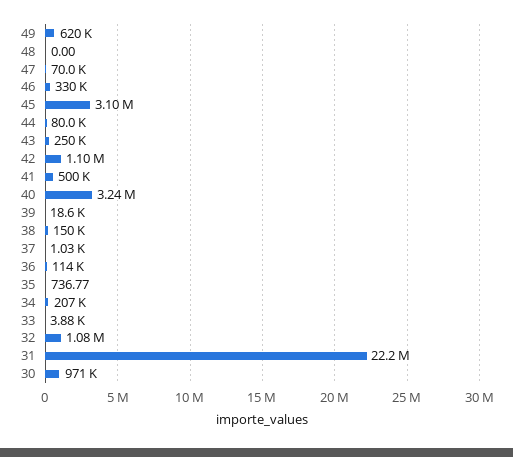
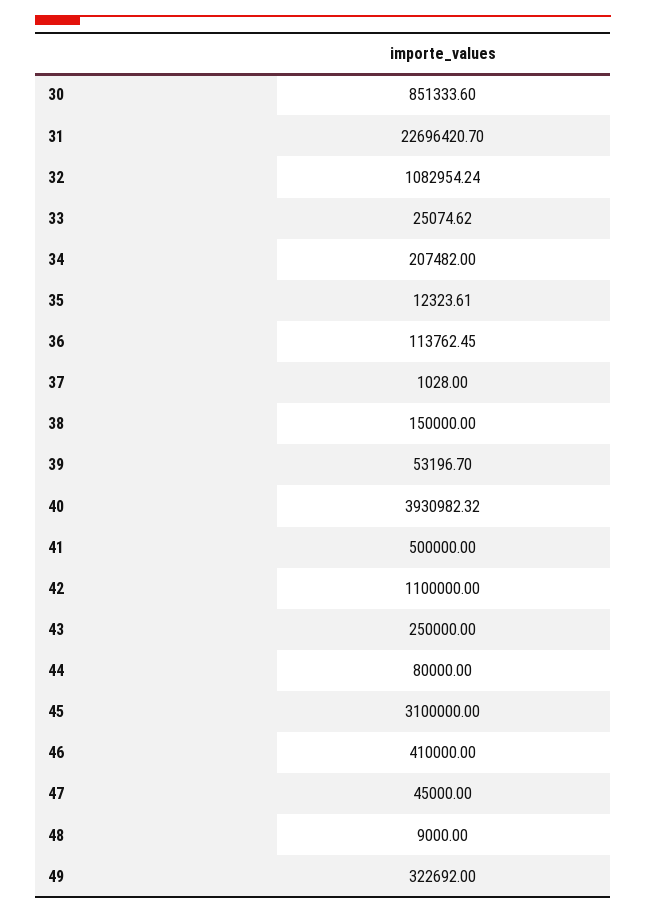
  {
-   "49": 620000,
+   "49": 322692,
-   "48": 0,
+   "48": 9000,
-   "47": 70000,
+   "47": 45000,
-   "46": 330000,
+   "46": 410000,
    "45": 3100000,
    "44": 80000,
    "43": 250000,
    "42": 1100000,
    "41": 500000,
-   "40": 3240000,
+   "40": 3930982.32,
-   "39": 18600,
+   "39": 53196.7,
    "38": 150000,
    "37": 1028,
    "36": 113762.45,
-   "35": 736.77,
+   "35": 12323.61,
    "34": 207482,
-   "33": 3880,
+   "33": 25074.62,
    "32": 1082954.24,
-   "31": 22200000,
+   "31": 22696420.7,
-   "30": 971000
+   "30": 851333.6
  }

